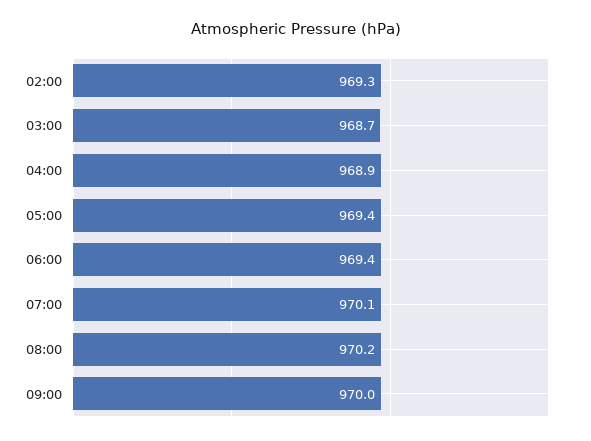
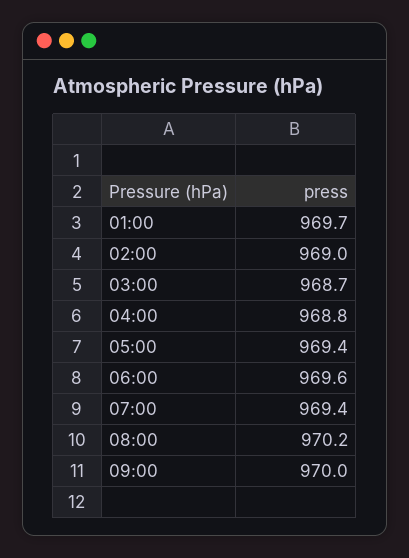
  {
-   "02:00": 969.3,
+   "02:00": 969,
    "03:00": 968.7,
-   "04:00": 968.9,
+   "04:00": 968.8,
    "05:00": 969.4,
-   "06:00": 969.4,
+   "06:00": 969.6,
-   "07:00": 970.1,
+   "07:00": 969.4,
    "08:00": 970.2,
-   "09:00": 970
+   "09:00": 970,
+   "01:00": 969.7
  }

